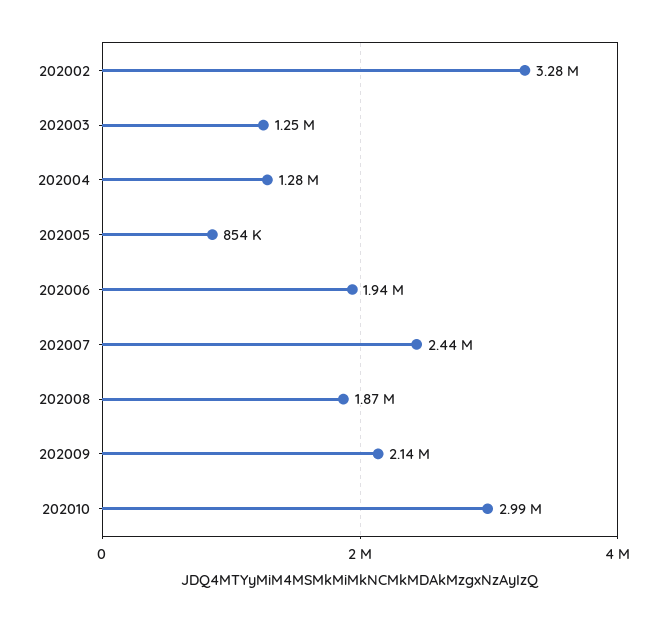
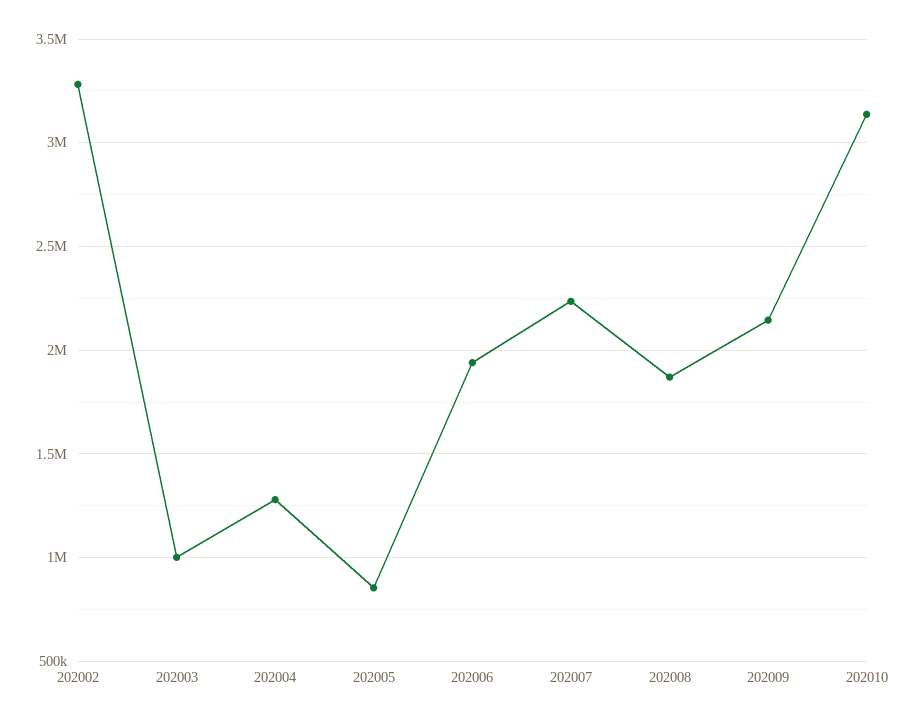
  {
    "202002": 3280000,
-   "202003": 1250000,
+   "202003": 1000000,
    "202004": 1280000,
    "202005": 854000,
    "202006": 1940000,
-   "202007": 2440000,
+   "202007": 2250000,
    "202008": 1870000,
    "202009": 2140000,
-   "202010": 2990000
+   "202010": 3150000
  }

